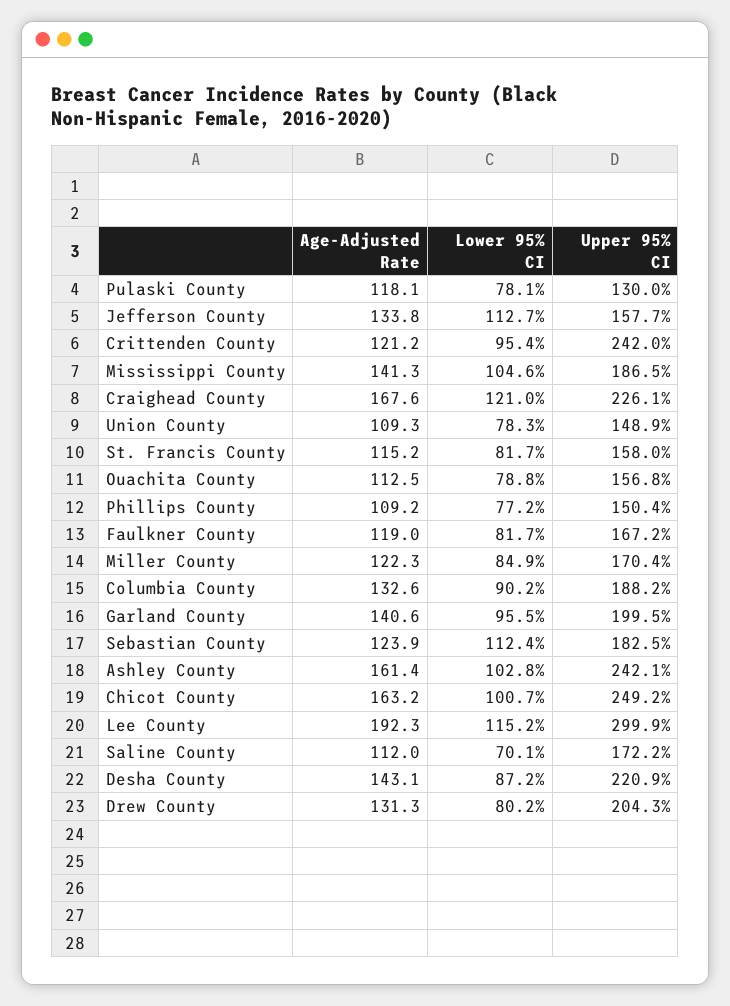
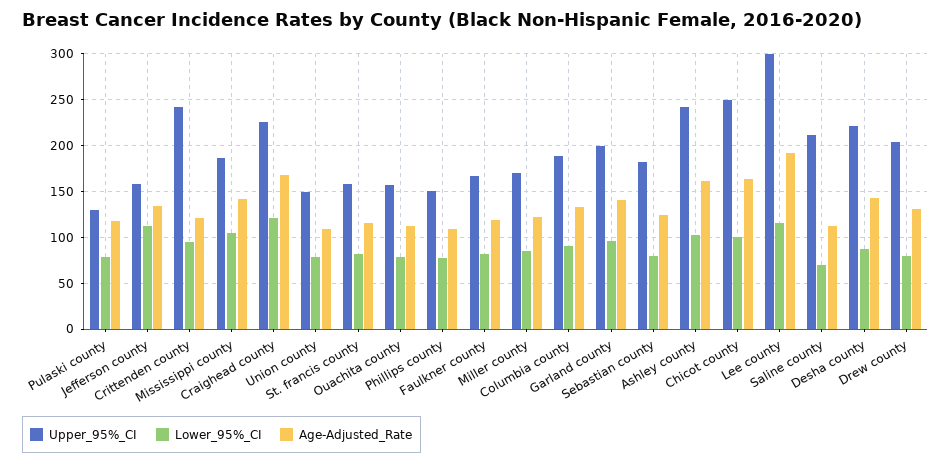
  {
    "Age-Adjusted Rate": {
      "Pulaski County": 118.1,
      "Jefferson County": 133.8,
      "Crittenden County": 121.2,
      "Mississippi County": 141.3,
      "Craighead County": 167.6,
      "Union County": 109.3,
      "St. Francis County": 115.2,
      "Ouachita County": 112.5,
      "Phillips County": 109.2,
      "Faulkner County": 119,
      "Miller County": 122.3,
      "Columbia County": 132.6,
      "Garland County": 140.6,
      "Sebastian County": 123.9,
      "Ashley County": 161.4,
      "Chicot County": 163.2,
      "Lee County": 192.3,
      "Saline County": 112,
      "Desha County": 143.1,
      "Drew County": 131.3
    },
    "Lower 95% CI": {
      "Pulaski County": 78.1,
      "Jefferson County": 112.7,
      "Crittenden County": 95.4,
      "Mississippi County": 104.6,
      "Craighead County": 121,
      "Union County": 78.3,
      "St. Francis County": 81.7,
      "Ouachita County": 78.8,
      "Phillips County": 77.2,
      "Faulkner County": 81.7,
      "Miller County": 84.9,
      "Columbia County": 90.2,
      "Garland County": 95.5,
-     "Sebastian County": 112.4,
+     "Sebastian County": 80,
      "Ashley County": 102.8,
      "Chicot County": 100.7,
      "Lee County": 115.2,
      "Saline County": 70.1,
      "Desha County": 87.2,
      "Drew County": 80.2
    },
    "Upper 95% CI": {
      "Pulaski County": 130,
      "Jefferson County": 157.7,
      "Crittenden County": 242,
      "Mississippi County": 186.5,
      "Craighead County": 226.1,
      "Union County": 148.9,
      "St. Francis County": 158,
      "Ouachita County": 156.8,
      "Phillips County": 150.4,
      "Faulkner County": 167.2,
      "Miller County": 170.4,
      "Columbia County": 188.2,
      "Garland County": 199.5,
      "Sebastian County": 182.5,
      "Ashley County": 242.1,
      "Chicot County": 249.2,
      "Lee County": 299.9,
-     "Saline County": 172.2,
+     "Saline County": 210,
      "Desha County": 220.9,
      "Drew County": 204.3
    }
  }

